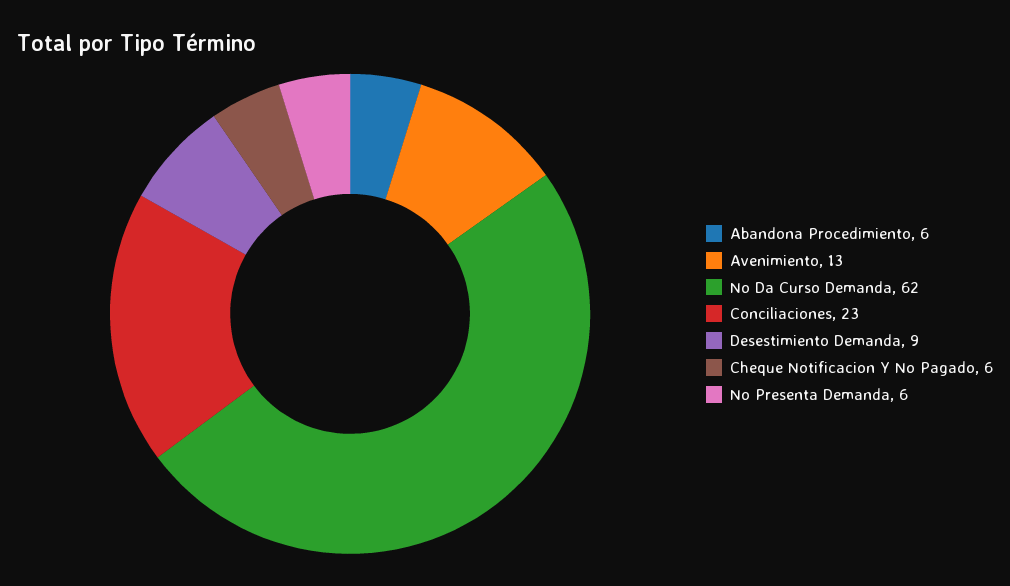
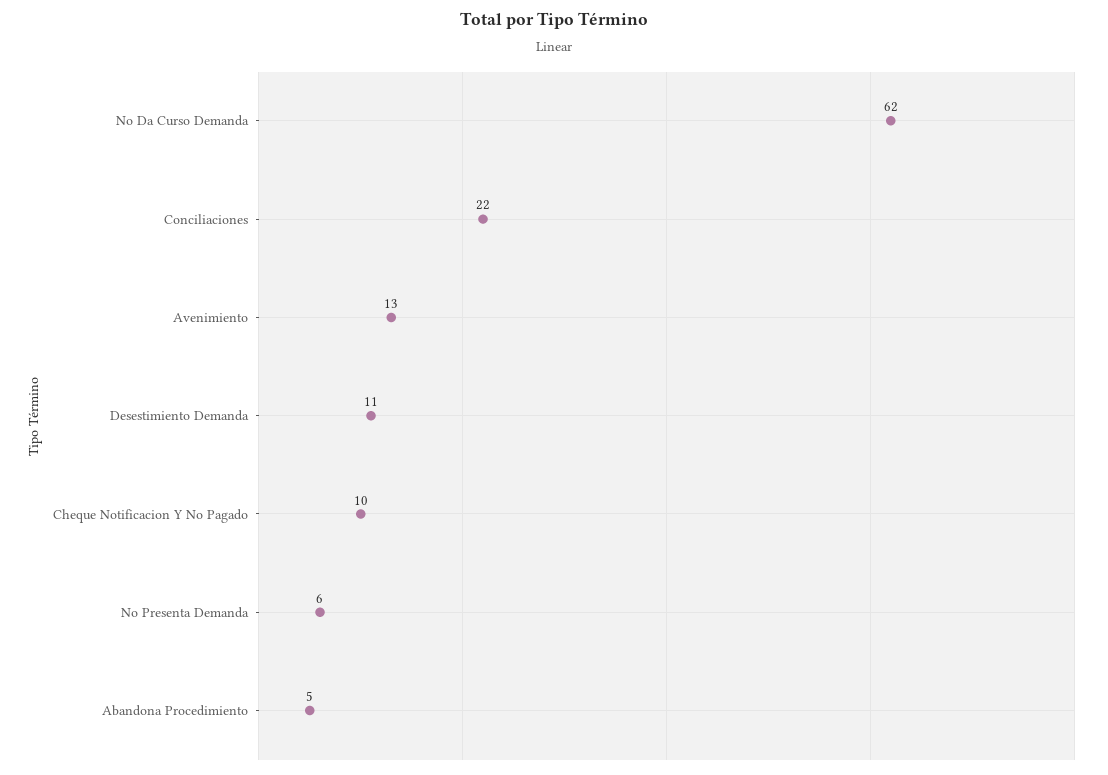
  {
-   "Abandona Procedimiento": 6,
+   "Abandona Procedimiento": 5,
    "Avenimiento": 13,
    "No Da Curso Demanda": 62,
-   "Conciliaciones": 23,
+   "Conciliaciones": 22,
-   "Desestimiento Demanda": 9,
+   "Desestimiento Demanda": 11,
-   "Cheque Notificacion Y No Pagado": 6,
+   "Cheque Notificacion Y No Pagado": 10,
    "No Presenta Demanda": 6
  }

